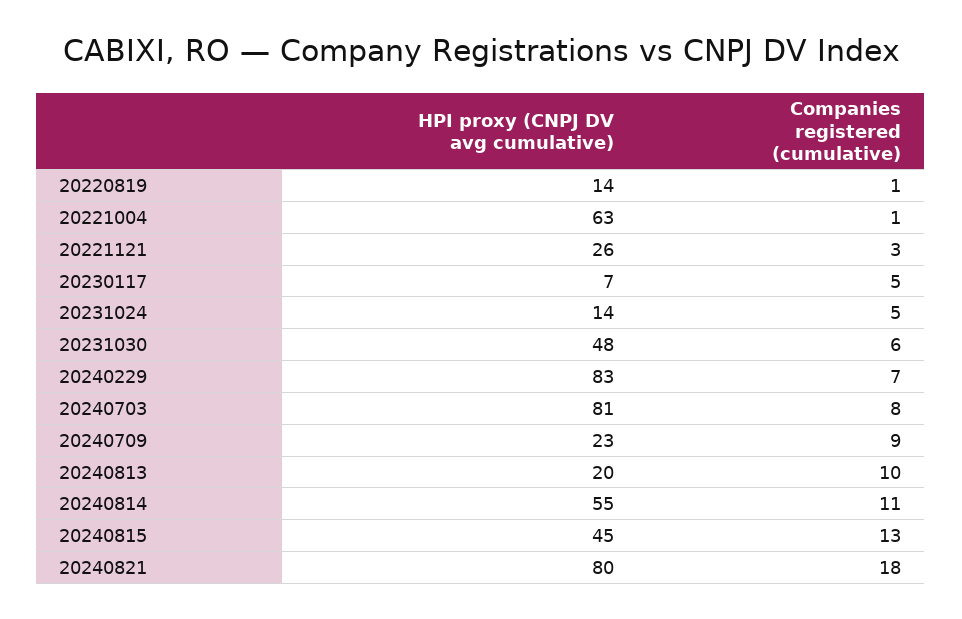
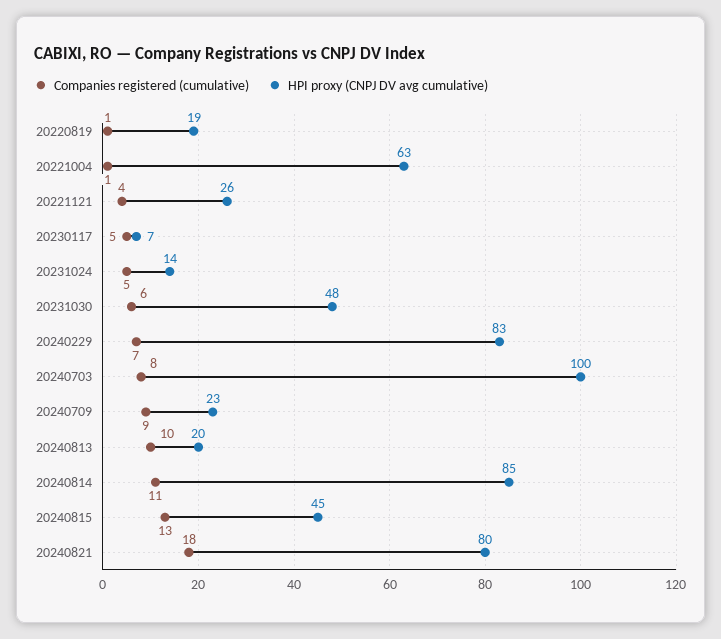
  {
    "HPI proxy (CNPJ DV avg cumulative)": {
-     "20220819": 14,
+     "20220819": 19,
      "20221004": 63,
      "20221121": 26,
      "20230117": 7,
      "20231024": 14,
      "20231030": 48,
      "20240229": 83,
-     "20240703": 81,
+     "20240703": 100,
      "20240709": 23,
      "20240813": 20,
-     "20240814": 55,
+     "20240814": 85,
      "20240815": 45,
      "20240821": 80
    },
    "Companies registered (cumulative)": {
      "20220819": 1,
      "20221004": 1,
-     "20221121": 3,
+     "20221121": 4,
      "20230117": 5,
      "20231024": 5,
      "20231030": 6,
      "20240229": 7,
      "20240703": 8,
      "20240709": 9,
      "20240813": 10,
      "20240814": 11,
      "20240815": 13,
      "20240821": 18
    }
  }

